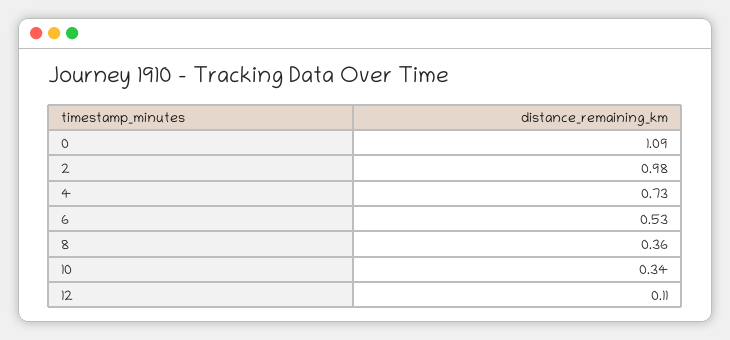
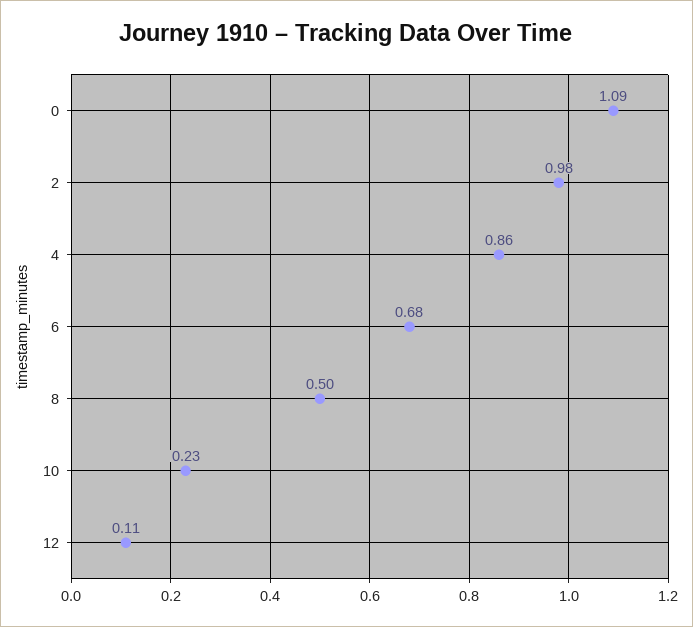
  {
    "0": 1.09,
    "2": 0.98,
-   "4": 0.73,
+   "4": 0.86,
-   "6": 0.53,
+   "6": 0.68,
-   "8": 0.36,
+   "8": 0.5,
-   "10": 0.34,
+   "10": 0.23,
    "12": 0.11
  }

